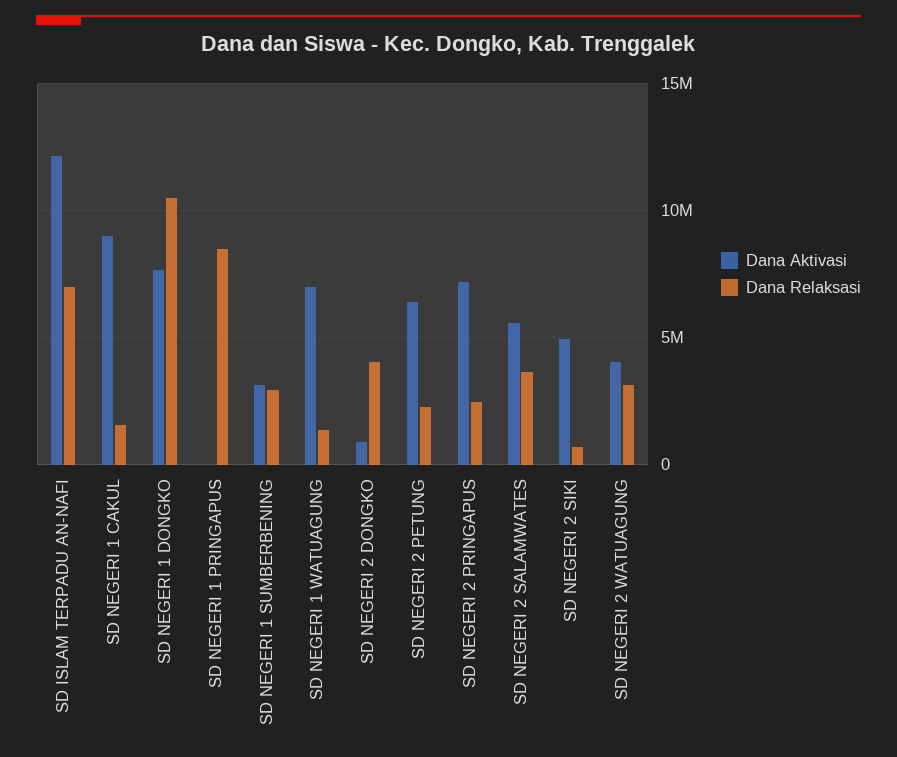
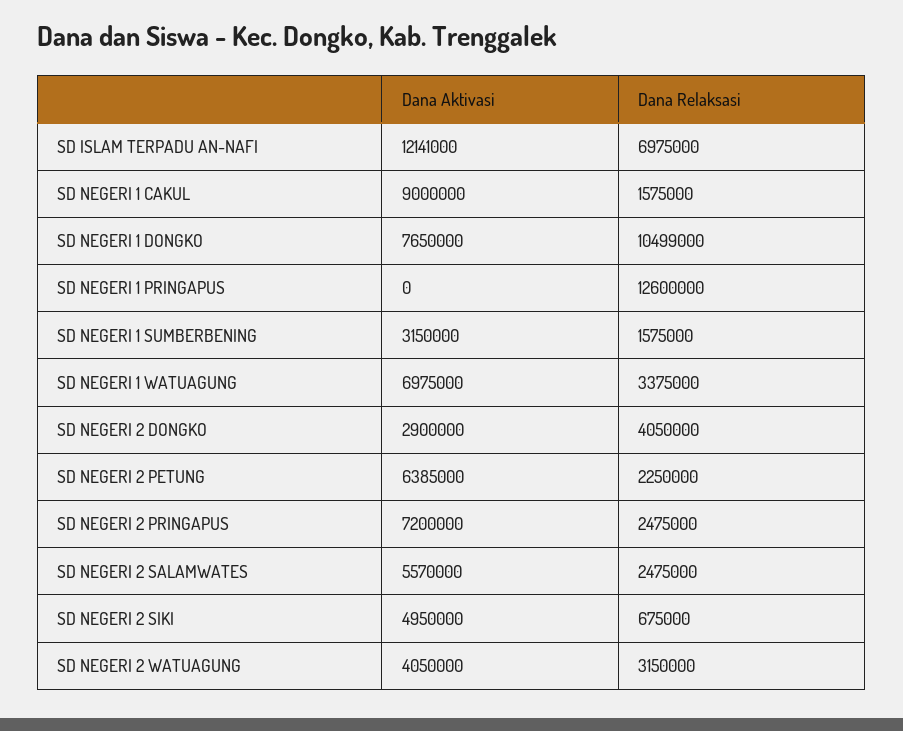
  {
    "Dana Aktivasi": {
      "SD ISLAM TERPADU AN-NAFI": 12141000,
      "SD NEGERI 1 CAKUL": 9000000,
      "SD NEGERI 1 DONGKO": 7650000,
      "SD NEGERI 1 PRINGAPUS": 0,
      "SD NEGERI 1 SUMBERBENING": 3150000,
      "SD NEGERI 1 WATUAGUNG": 6975000,
-     "SD NEGERI 2 DONGKO": 1000000,
+     "SD NEGERI 2 DONGKO": 2900000,
      "SD NEGERI 2 PETUNG": 6385000,
      "SD NEGERI 2 PRINGAPUS": 7200000,
      "SD NEGERI 2 SALAMWATES": 5570000,
      "SD NEGERI 2 SIKI": 4950000,
      "SD NEGERI 2 WATUAGUNG": 4050000
    },
    "Dana Relaksasi": {
      "SD ISLAM TERPADU AN-NAFI": 6975000,
      "SD NEGERI 1 CAKUL": 1575000,
      "SD NEGERI 1 DONGKO": 10499000,
-     "SD NEGERI 1 PRINGAPUS": 8500000,
+     "SD NEGERI 1 PRINGAPUS": 12600000,
-     "SD NEGERI 1 SUMBERBENING": 3000000,
+     "SD NEGERI 1 SUMBERBENING": 1575000,
-     "SD NEGERI 1 WATUAGUNG": 1500000,
+     "SD NEGERI 1 WATUAGUNG": 3375000,
      "SD NEGERI 2 DONGKO": 4050000,
      "SD NEGERI 2 PETUNG": 2250000,
      "SD NEGERI 2 PRINGAPUS": 2475000,
-     "SD NEGERI 2 SALAMWATES": 3500000,
+     "SD NEGERI 2 SALAMWATES": 2475000,
      "SD NEGERI 2 SIKI": 675000,
      "SD NEGERI 2 WATUAGUNG": 3150000
    }
  }

